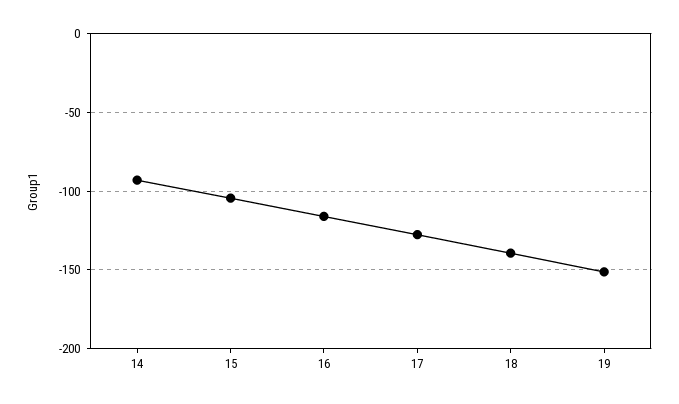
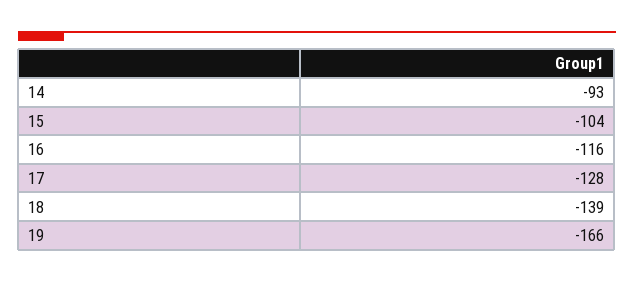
  {
    "14": -93,
    "15": -104,
    "16": -116,
    "17": -128,
    "18": -139,
-   "19": -150
+   "19": -166
  }

